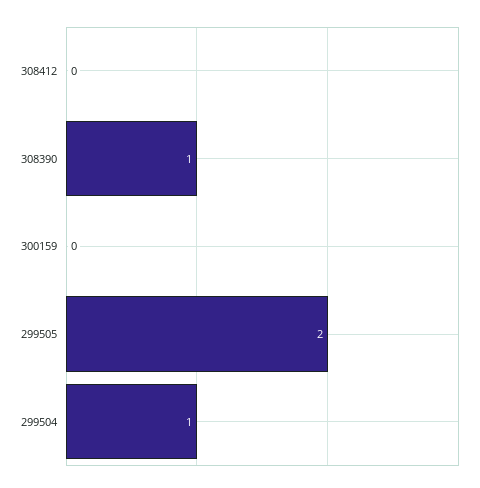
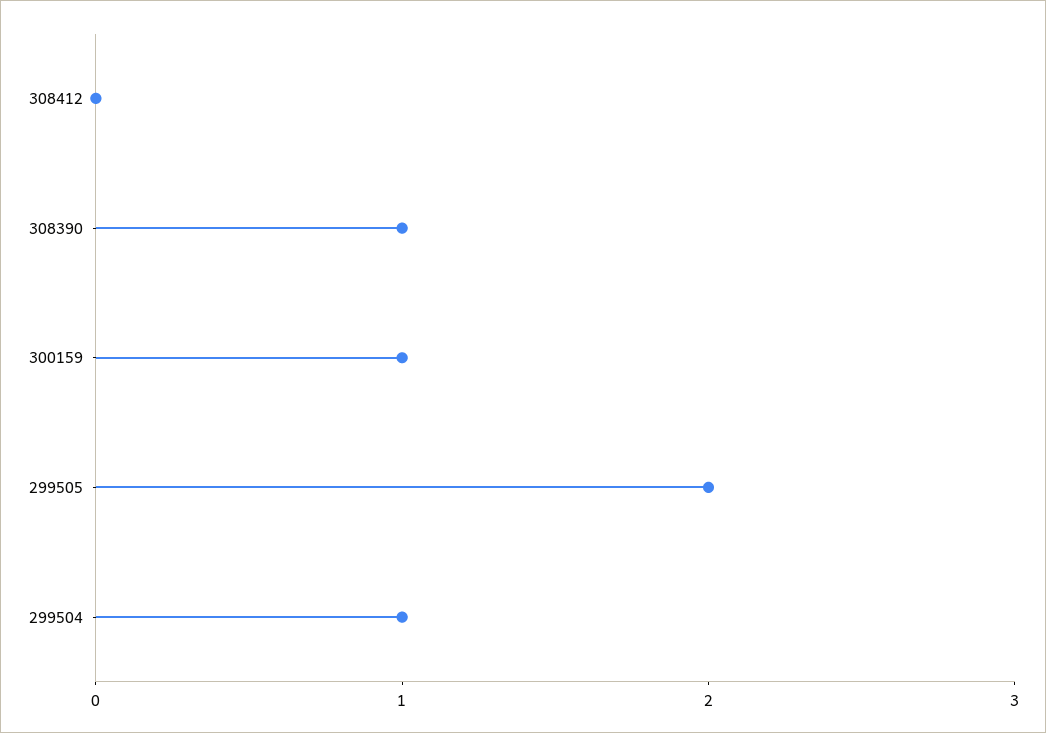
  {
    "308412": 0,
    "308390": 1,
-   "300159": 0,
+   "300159": 1,
    "299505": 2,
    "299504": 1
  }

